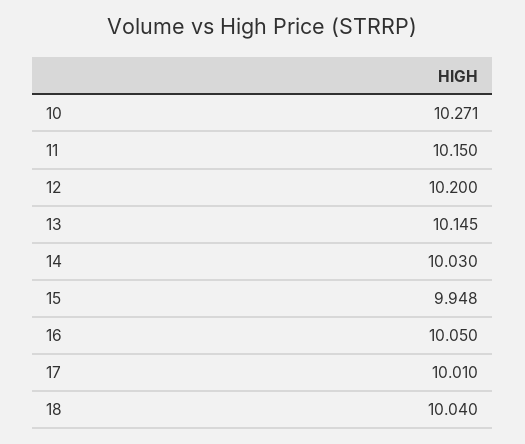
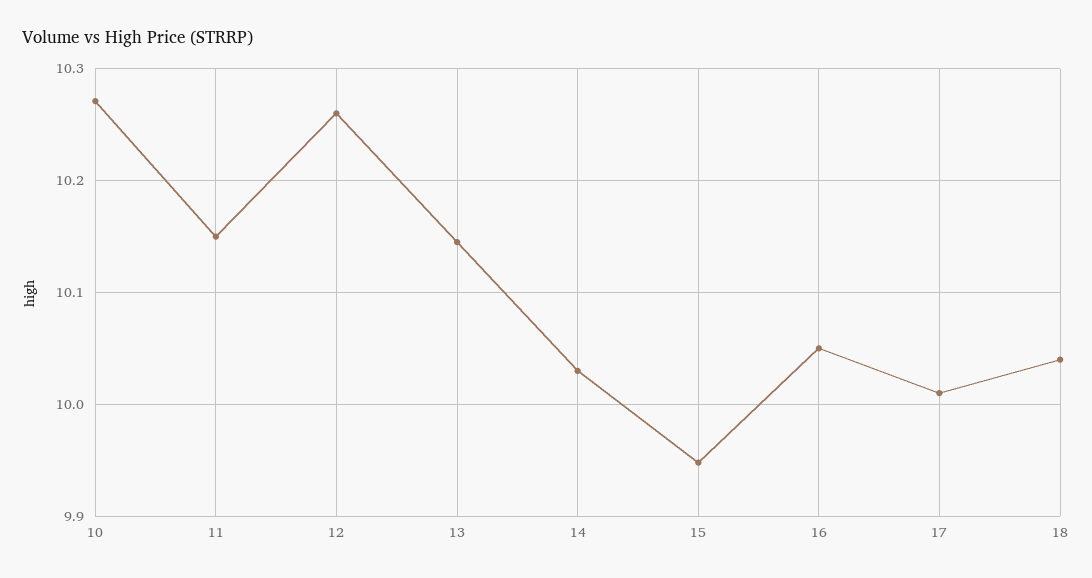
  {
    "10": 10.271,
    "11": 10.15,
-   "12": 10.2,
+   "12": 10.26,
    "13": 10.145,
    "14": 10.03,
    "15": 9.948,
    "16": 10.05,
    "17": 10.01,
    "18": 10.04
  }

